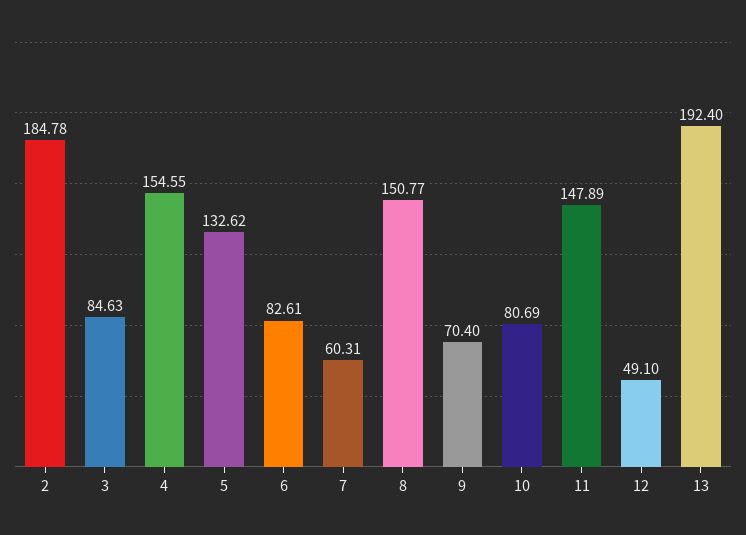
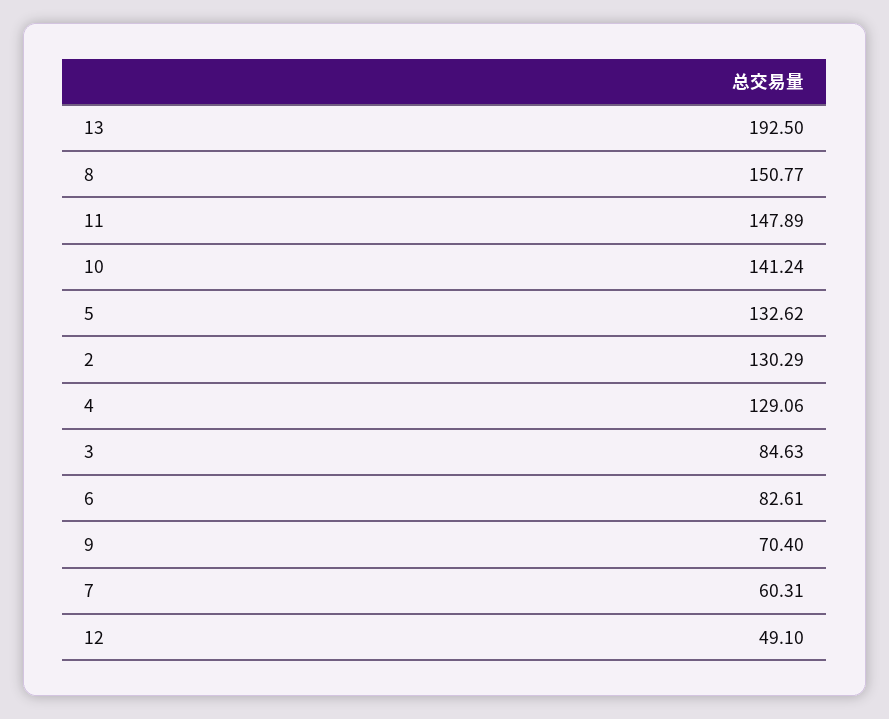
  {
-   "2": 184.78,
+   "2": 130.29,
    "3": 84.63,
-   "4": 154.55,
+   "4": 129.06,
    "5": 132.62,
    "6": 82.61,
    "7": 60.31,
    "8": 150.77,
    "9": 70.4,
-   "10": 80.69,
+   "10": 141.24,
    "11": 147.89,
    "12": 49.1,
-   "13": 192.4
+   "13": 192.5
  }

